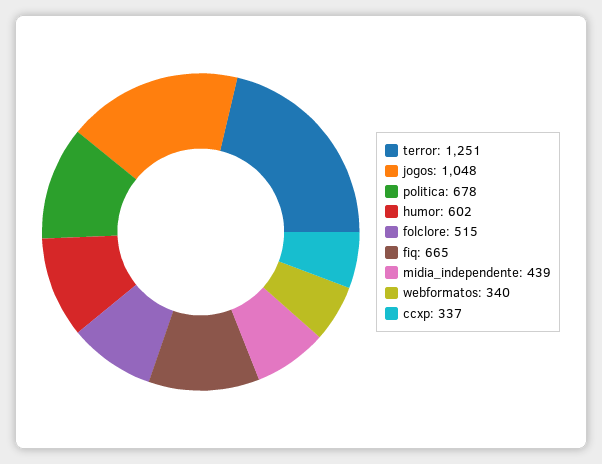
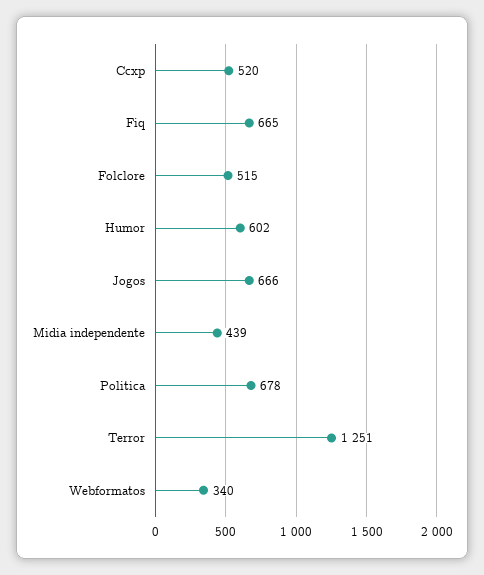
  {
    "terror": 1251,
-   "jogos": 1048,
+   "jogos": 666,
    "politica": 678,
    "humor": 602,
    "folclore": 515,
    "fiq": 665,
    "midia_independente": 439,
    "webformatos": 340,
-   "ccxp": 337
+   "ccxp": 520
  }

